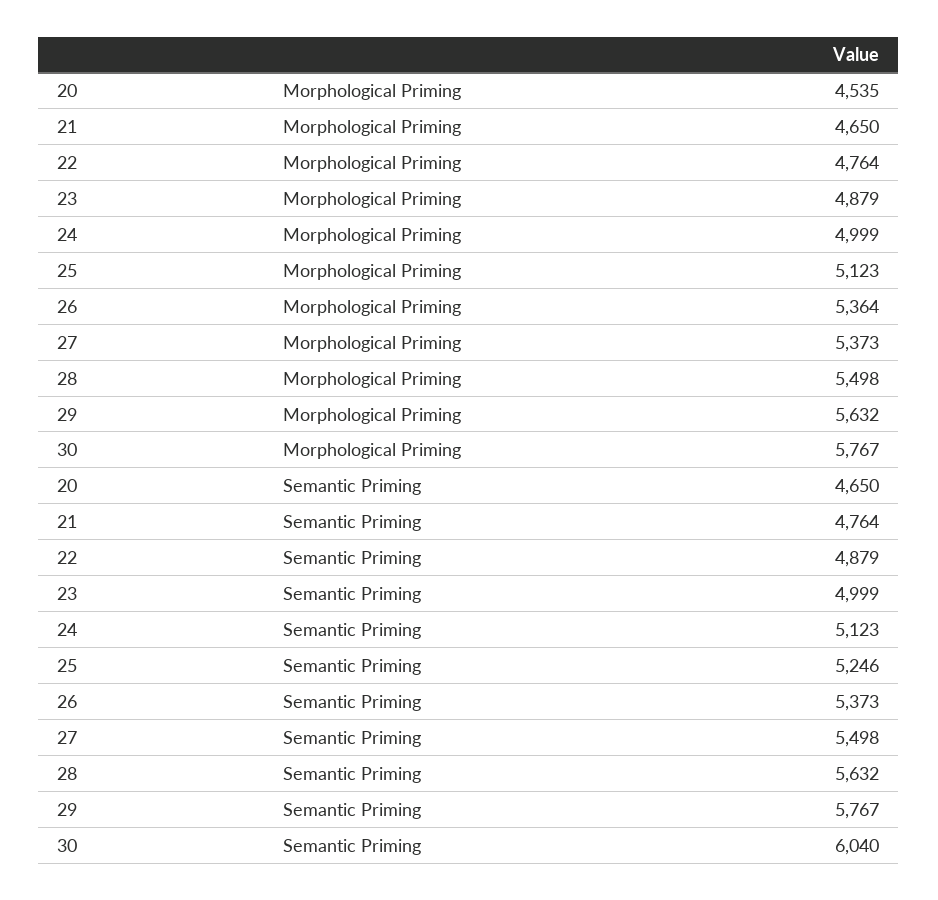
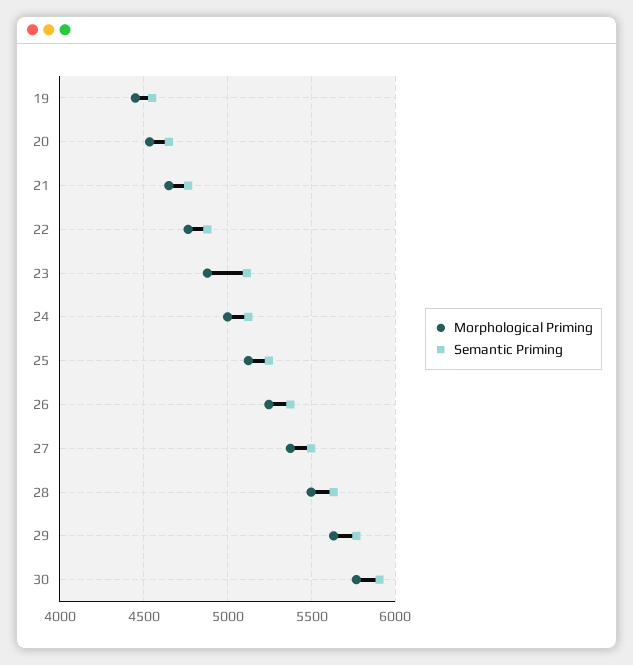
  {
    "Morphological Priming": {
      "20": 4535,
      "21": 4650,
      "22": 4764,
      "23": 4879,
      "24": 4999,
      "25": 5123,
-     "26": 5364,
+     "26": 5250,
      "27": 5373,
      "28": 5498,
      "29": 5632,
-     "30": 5767
+     "30": 5767,
+     "19": 4450
    },
    "Semantic Priming": {
      "20": 4650,
      "21": 4764,
      "22": 4879,
-     "23": 4999,
+     "23": 5100,
      "24": 5123,
      "25": 5246,
      "26": 5373,
      "27": 5498,
      "28": 5632,
      "29": 5767,
-     "30": 6040
+     "30": 5900,
+     "19": 4550
    }
  }

